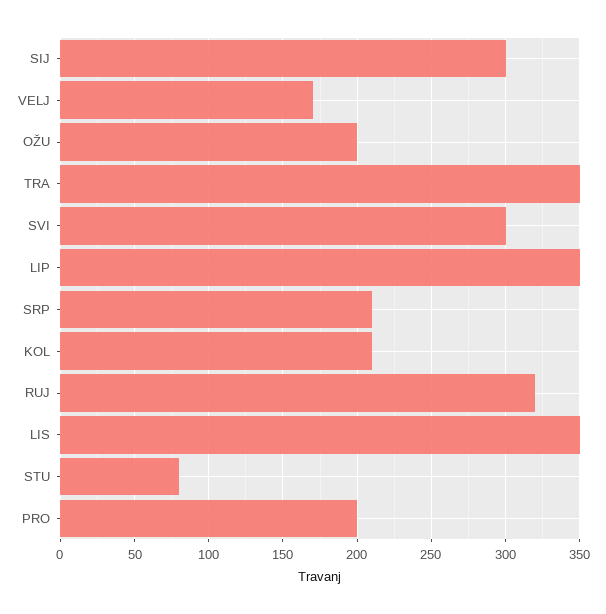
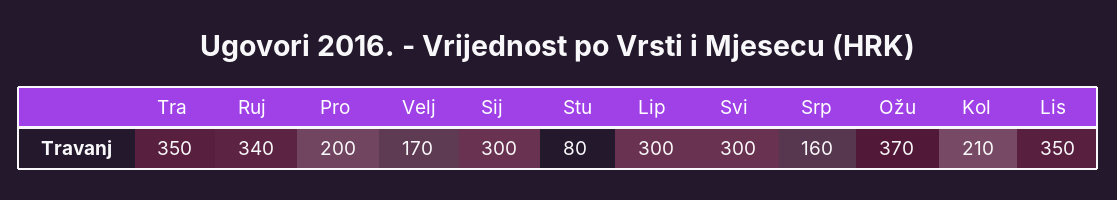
  {
    "SIJ": 300,
    "VELJ": 170,
-   "OŽU": 200,
+   "OŽU": 370,
    "TRA": 350,
    "SVI": 300,
-   "LIP": 350,
+   "LIP": 300,
-   "SRP": 210,
+   "SRP": 160,
    "KOL": 210,
-   "RUJ": 320,
+   "RUJ": 340,
    "LIS": 350,
    "STU": 80,
    "PRO": 200
  }

